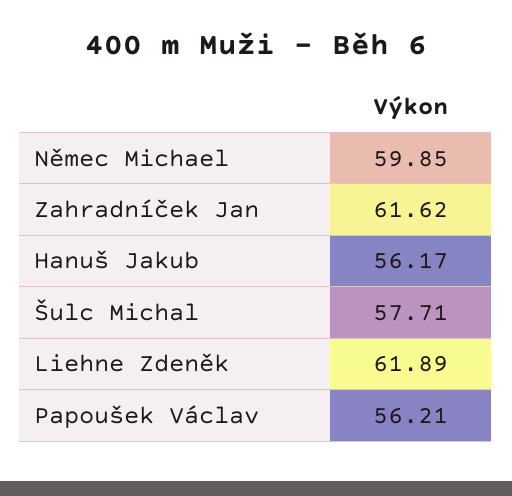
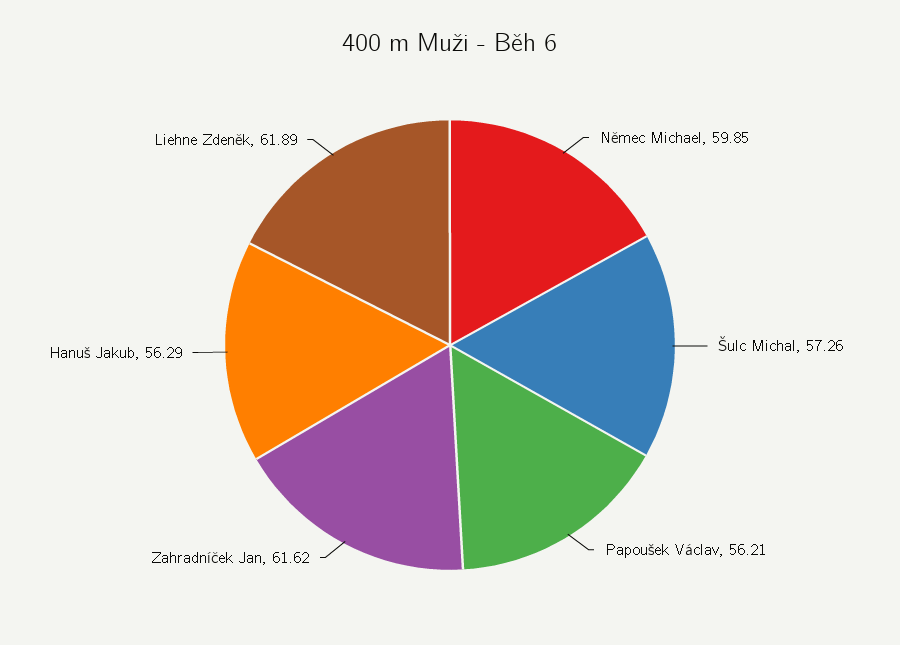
  {
    "Němec Michael": 59.85,
    "Zahradníček Jan": 61.62,
-   "Hanuš Jakub": 56.17,
+   "Hanuš Jakub": 56.29,
-   "Šulc Michal": 57.71,
+   "Šulc Michal": 57.26,
    "Liehne Zdeněk": 61.89,
    "Papoušek Václav": 56.21
  }

